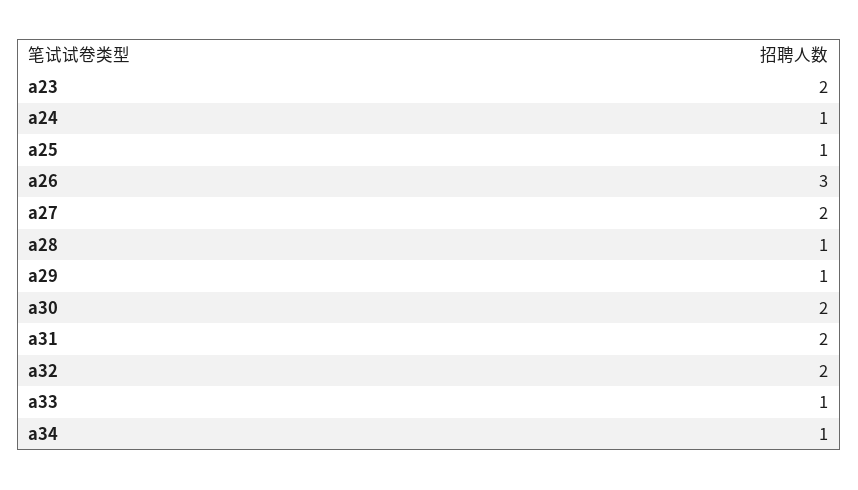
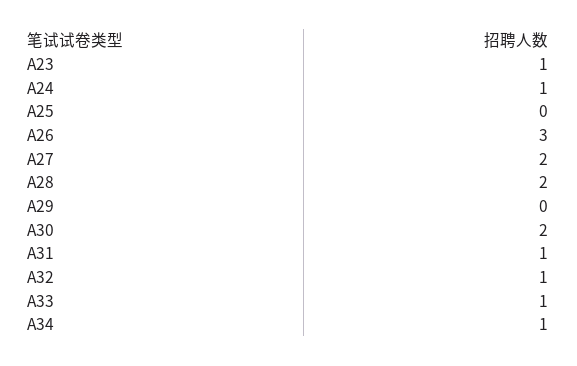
  {
-   "a23": 2,
+   "a23": 1,
    "a24": 1,
-   "a25": 1,
+   "a25": 0,
    "a26": 3,
    "a27": 2,
-   "a28": 1,
+   "a28": 2,
-   "a29": 1,
+   "a29": 0,
    "a30": 2,
-   "a31": 2,
+   "a31": 1,
-   "a32": 2,
+   "a32": 1,
    "a33": 1,
    "a34": 1
  }

